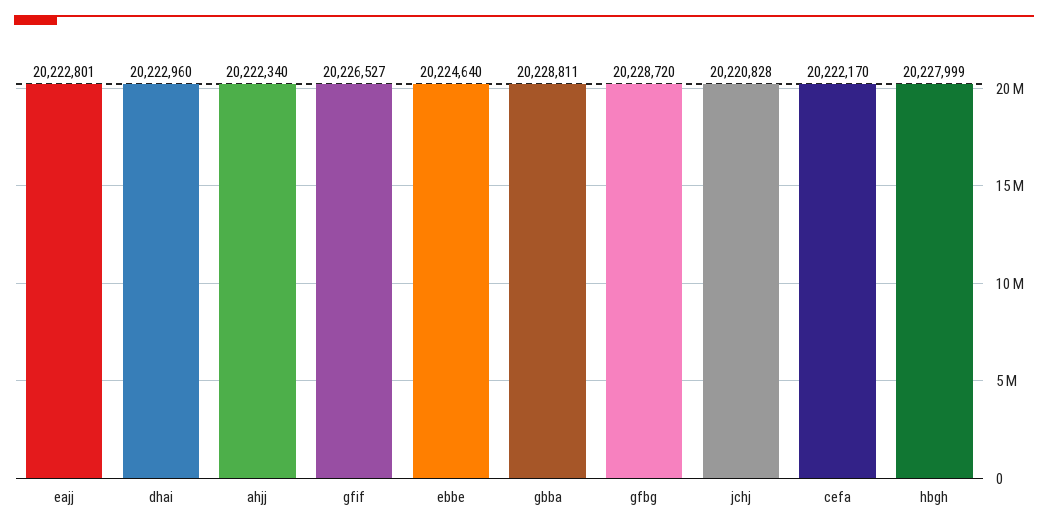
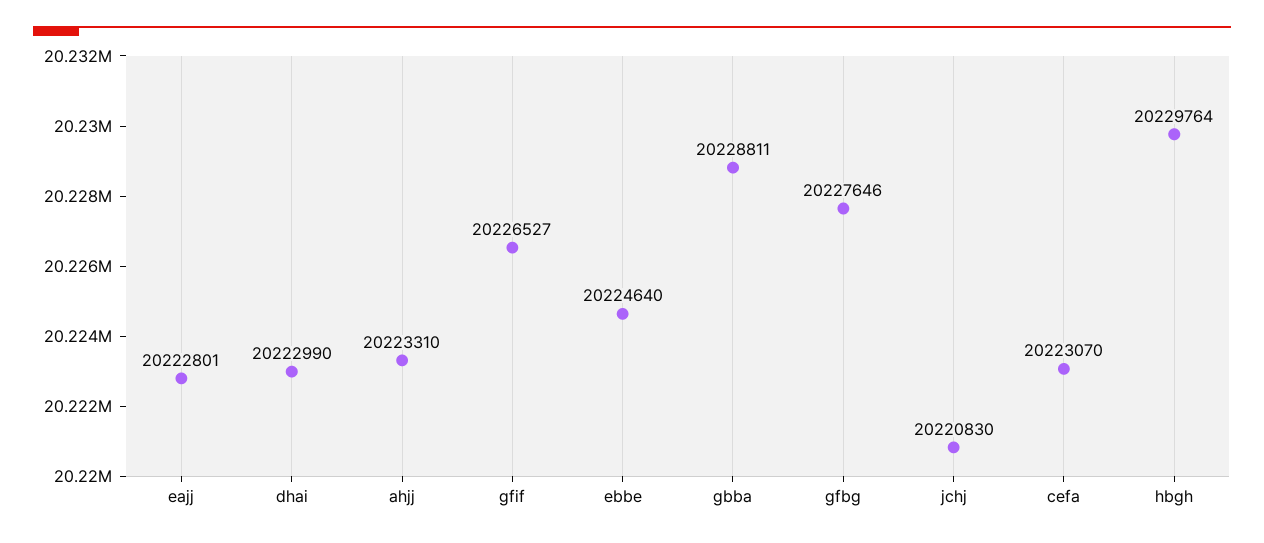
  {
    "eajj": 20222801,
-   "dhai": 20222960,
+   "dhai": 20222990,
-   "ahjj": 20222340,
+   "ahjj": 20223310,
    "gfif": 20226527,
    "ebbe": 20224640,
    "gbba": 20228811,
-   "gfbg": 20228720,
+   "gfbg": 20227646,
-   "jchj": 20220828,
+   "jchj": 20220830,
-   "cefa": 20222170,
+   "cefa": 20223070,
-   "hbgh": 20227999
+   "hbgh": 20229764
  }

